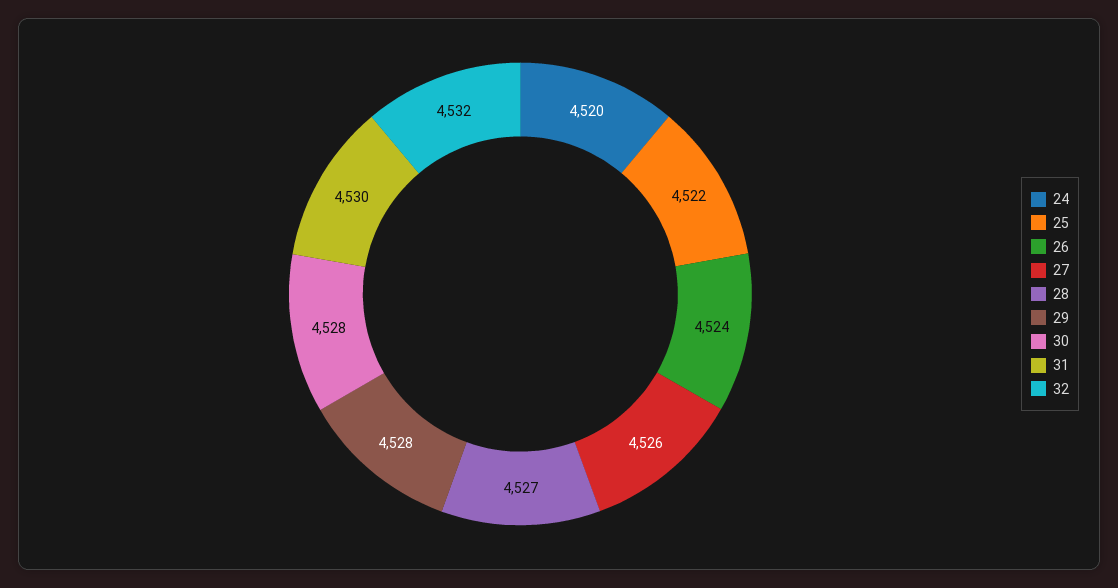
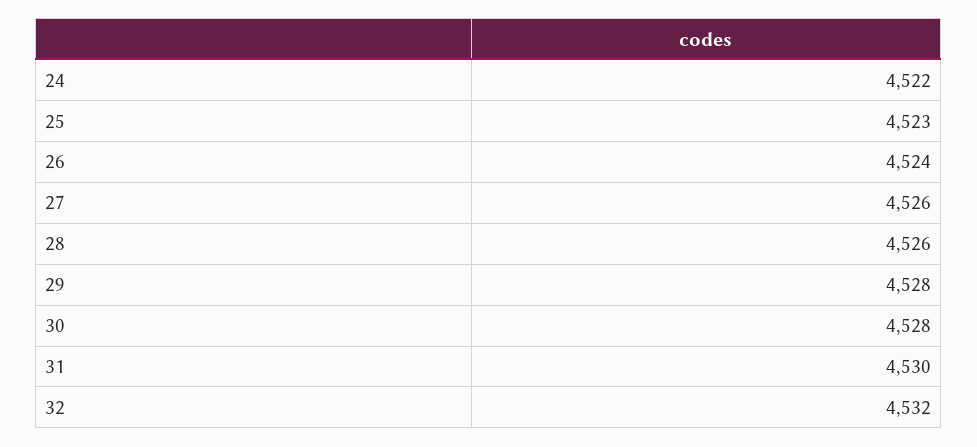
  {
-   "24": 4520,
+   "24": 4522,
-   "25": 4522,
+   "25": 4523,
    "26": 4524,
    "27": 4526,
-   "28": 4527,
+   "28": 4526,
    "29": 4528,
    "30": 4528,
    "31": 4530,
    "32": 4532
  }

